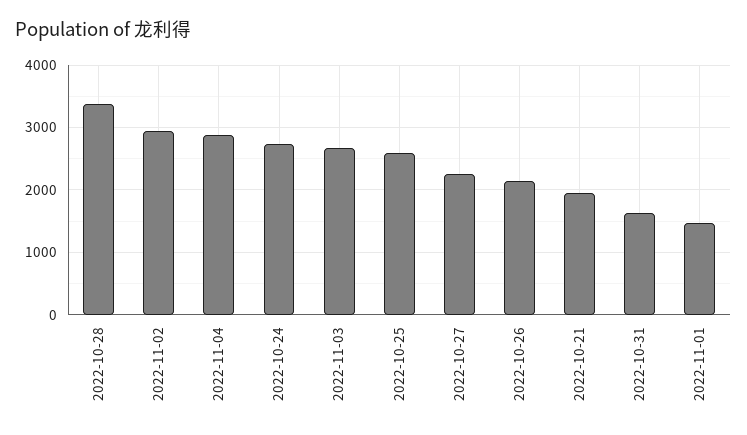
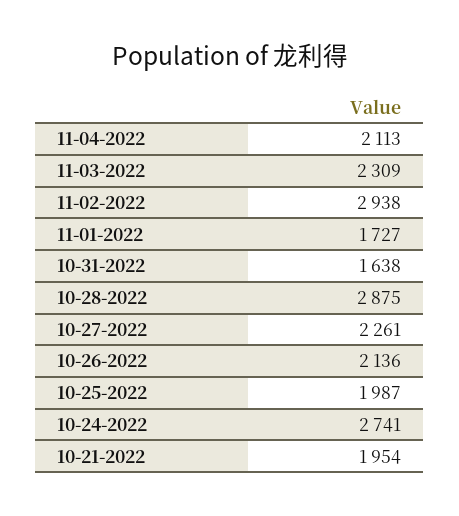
  {
-   "2022-10-28": 3400,
+   "2022-10-28": 2875,
    "2022-11-02": 2938,
-   "2022-11-04": 2900,
+   "2022-11-04": 2113,
    "2022-10-24": 2741,
-   "2022-11-03": 2700,
+   "2022-11-03": 2309,
-   "2022-10-25": 2600,
+   "2022-10-25": 1987,
    "2022-10-27": 2261,
    "2022-10-26": 2136,
    "2022-10-21": 1954,
    "2022-10-31": 1638,
-   "2022-11-01": 1500
+   "2022-11-01": 1727
  }

